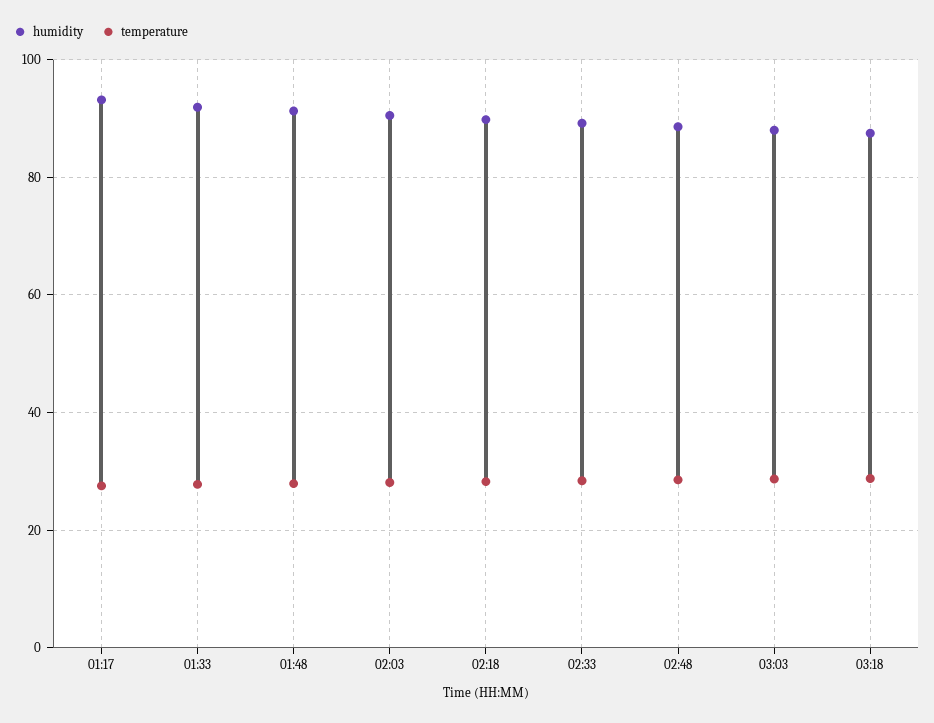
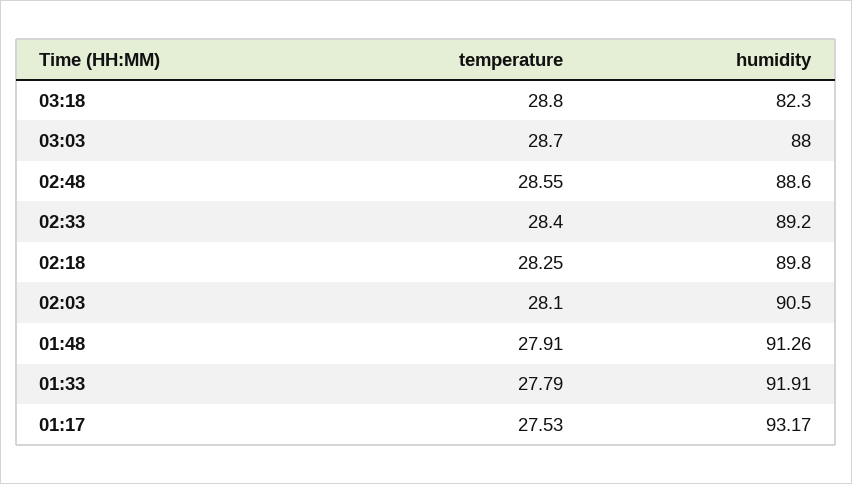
  {
    "humidity": {
      "01:17": 93.17,
      "01:33": 91.91,
      "01:48": 91.26,
      "02:03": 90.5,
      "02:18": 89.8,
      "02:33": 89.2,
      "02:48": 88.6,
      "03:03": 88,
-     "03:18": 88
+     "03:18": 82.3
    },
    "temperature": {
      "01:17": 27.53,
      "01:33": 27.79,
      "01:48": 27.91,
      "02:03": 28.1,
      "02:18": 28.25,
      "02:33": 28.4,
      "02:48": 28.55,
      "03:03": 28.7,
      "03:18": 28.8
    }
  }

